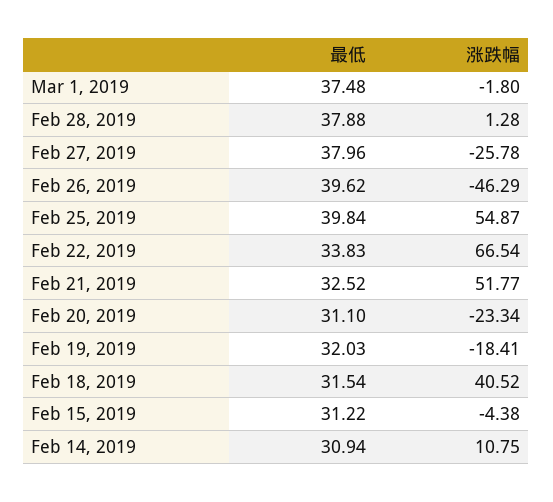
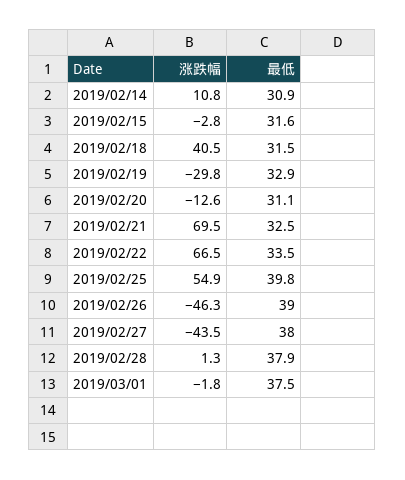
  {
    "最低": {
      "Mar 1, 2019": 37.48,
      "Feb 28, 2019": 37.88,
      "Feb 27, 2019": 37.96,
-     "Feb 26, 2019": 39.62,
+     "Feb 26, 2019": 39,
      "Feb 25, 2019": 39.84,
-     "Feb 22, 2019": 33.83,
+     "Feb 22, 2019": 33.5,
      "Feb 21, 2019": 32.52,
      "Feb 20, 2019": 31.1,
-     "Feb 19, 2019": 32.03,
+     "Feb 19, 2019": 32.9,
      "Feb 18, 2019": 31.54,
-     "Feb 15, 2019": 31.22,
+     "Feb 15, 2019": 31.6,
      "Feb 14, 2019": 30.94
    },
    "涨跌幅": {
      "Mar 1, 2019": -1.8,
      "Feb 28, 2019": 1.28,
-     "Feb 27, 2019": -25.78,
+     "Feb 27, 2019": -43.5,
      "Feb 26, 2019": -46.29,
      "Feb 25, 2019": 54.87,
      "Feb 22, 2019": 66.54,
-     "Feb 21, 2019": 51.77,
+     "Feb 21, 2019": 69.5,
-     "Feb 20, 2019": -23.34,
+     "Feb 20, 2019": -12.6,
-     "Feb 19, 2019": -18.41,
+     "Feb 19, 2019": -29.8,
      "Feb 18, 2019": 40.52,
-     "Feb 15, 2019": -4.38,
+     "Feb 15, 2019": -2.8,
      "Feb 14, 2019": 10.75
    }
  }

